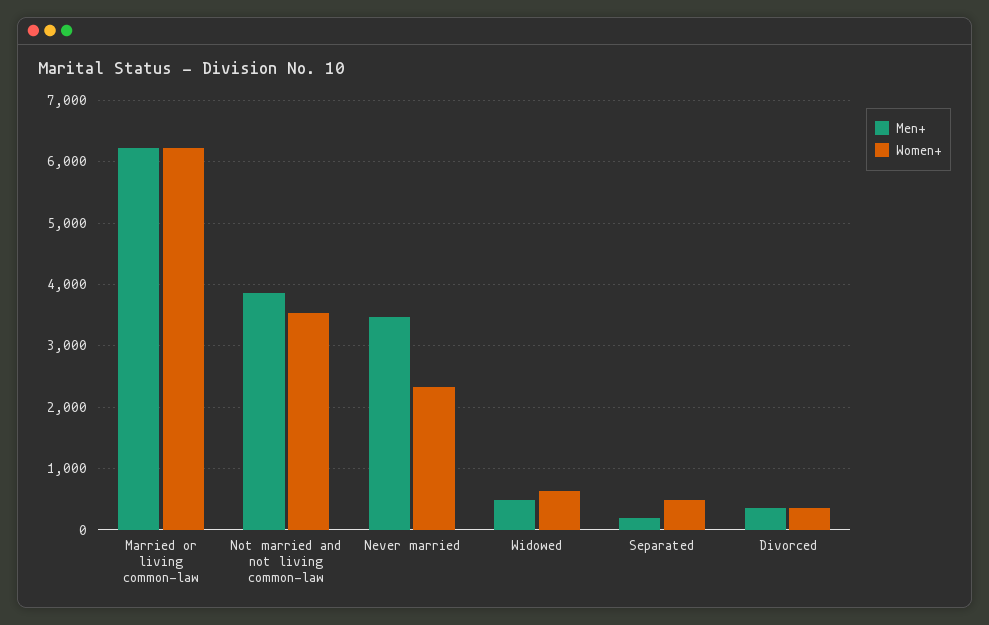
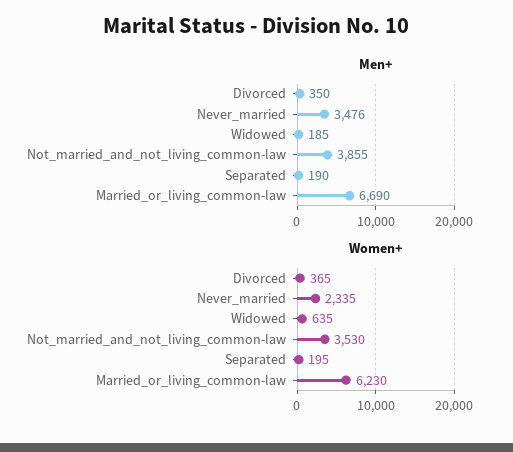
  {
    "Men+": {
-     "Married or living common-law": 6200,
+     "Married or living common-law": 6690,
      "Not married and not living common-law": 3855,
      "Never married": 3476,
-     "Widowed": 500,
+     "Widowed": 185,
      "Separated": 190,
      "Divorced": 350
    },
    "Women+": {
      "Married or living common-law": 6230,
      "Not married and not living common-law": 3530,
      "Never married": 2335,
      "Widowed": 635,
-     "Separated": 500,
+     "Separated": 195,
      "Divorced": 365
    }
  }

